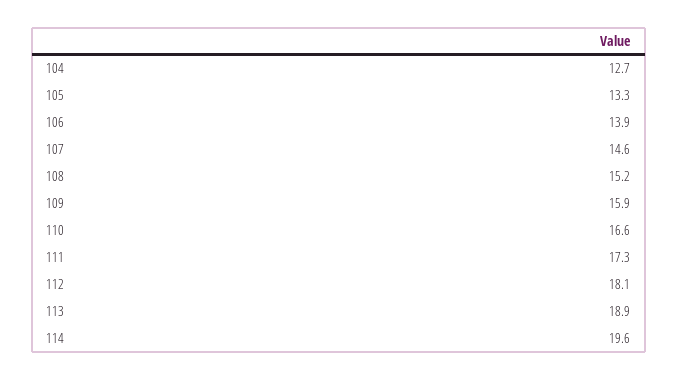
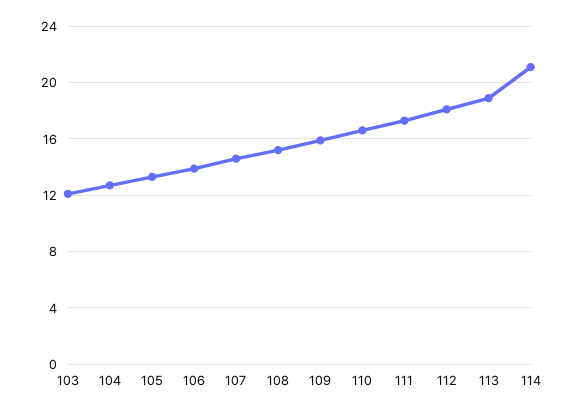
  {
    "104": 12.7,
    "105": 13.3,
    "106": 13.9,
    "107": 14.6,
    "108": 15.2,
    "109": 15.9,
    "110": 16.6,
    "111": 17.3,
    "112": 18.1,
    "113": 18.9,
-   "114": 19.6
+   "114": 21,
+   "103": 12
  }

